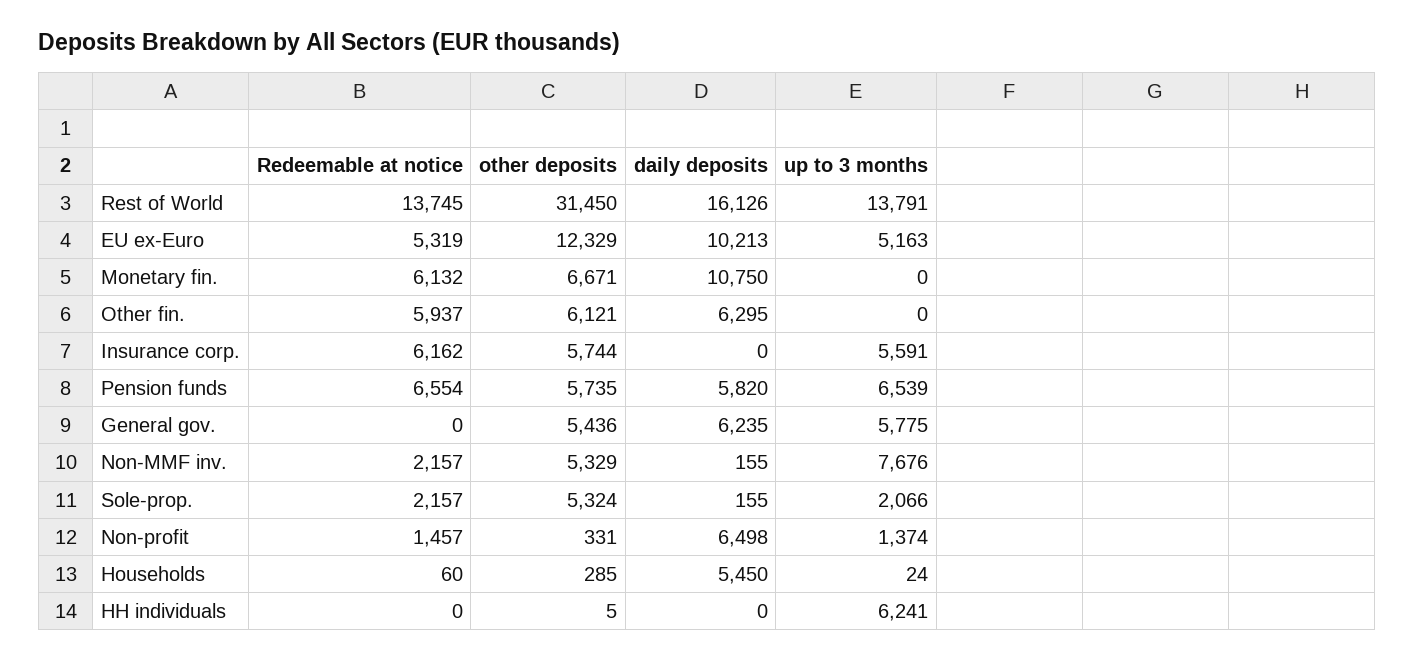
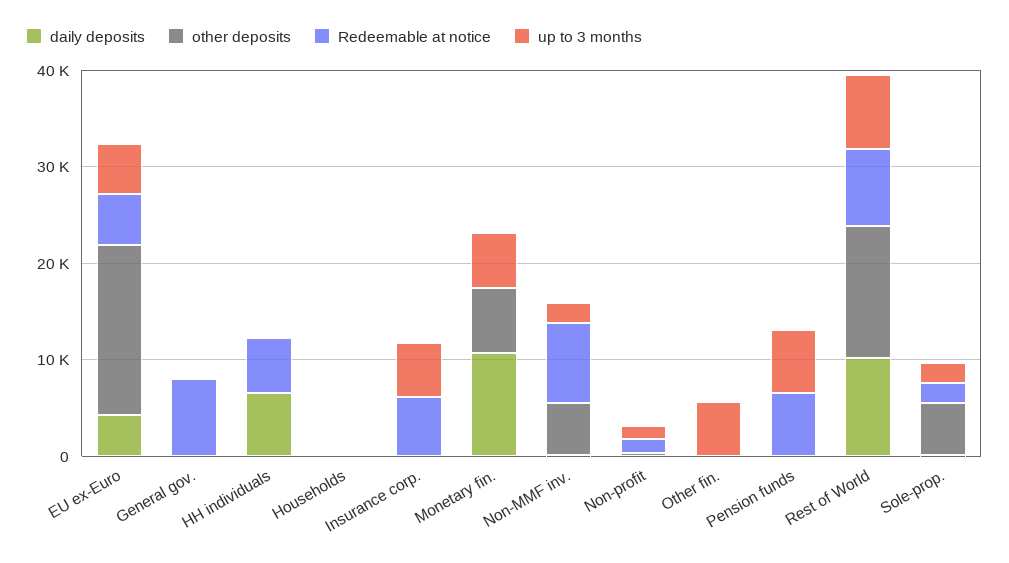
  {
    "Redeemable at notice": {
-     "Rest of World": 13745,
+     "Rest of World": 8000,
      "EU ex-Euro": 5319,
-     "Monetary fin.": 6132,
+     "Monetary fin.": 0,
-     "Other fin.": 5937,
+     "Other fin.": 0,
      "Insurance corp.": 6162,
      "Pension funds": 6554,
-     "General gov.": 0,
+     "General gov.": 8000,
-     "Non-MMF inv.": 2157,
+     "Non-MMF inv.": 8000,
      "Sole-prop.": 2157,
      "Non-profit": 1457,
      "Households": 60,
-     "HH individuals": 0
+     "HH individuals": 6000
    },
    "other deposits": {
-     "Rest of World": 31450,
+     "Rest of World": 14000,
-     "EU ex-Euro": 12329,
+     "EU ex-Euro": 18000,
      "Monetary fin.": 6671,
-     "Other fin.": 6121,
+     "Other fin.": 0,
-     "Insurance corp.": 5744,
+     "Insurance corp.": 0,
-     "Pension funds": 5735,
+     "Pension funds": 0,
-     "General gov.": 5436,
+     "General gov.": 0,
      "Non-MMF inv.": 5329,
      "Sole-prop.": 5324,
      "Non-profit": 331,
      "Households": 285,
      "HH individuals": 5
    },
    "daily deposits": {
-     "Rest of World": 16126,
+     "Rest of World": 10000,
-     "EU ex-Euro": 10213,
+     "EU ex-Euro": 4000,
      "Monetary fin.": 10750,
-     "Other fin.": 6295,
+     "Other fin.": 0,
      "Insurance corp.": 0,
-     "Pension funds": 5820,
+     "Pension funds": 0,
-     "General gov.": 6235,
+     "General gov.": 0,
      "Non-MMF inv.": 155,
      "Sole-prop.": 155,
-     "Non-profit": 6498,
+     "Non-profit": 0,
-     "Households": 5450,
+     "Households": 0,
-     "HH individuals": 0
+     "HH individuals": 6000
    },
    "up to 3 months": {
-     "Rest of World": 13791,
+     "Rest of World": 8000,
      "EU ex-Euro": 5163,
-     "Monetary fin.": 0,
+     "Monetary fin.": 6000,
-     "Other fin.": 0,
+     "Other fin.": 6000,
      "Insurance corp.": 5591,
      "Pension funds": 6539,
-     "General gov.": 5775,
+     "General gov.": 0,
-     "Non-MMF inv.": 7676,
+     "Non-MMF inv.": 2000,
      "Sole-prop.": 2066,
      "Non-profit": 1374,
      "Households": 24,
-     "HH individuals": 6241
+     "HH individuals": 0
    }
  }

